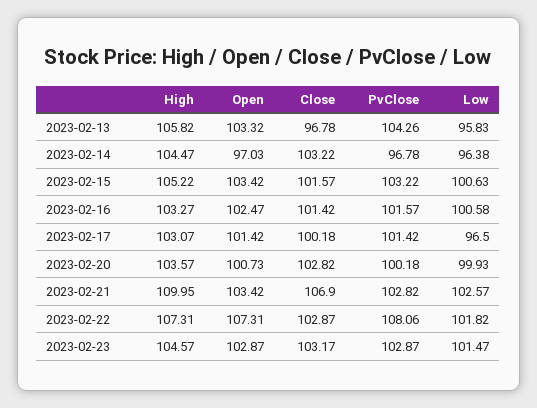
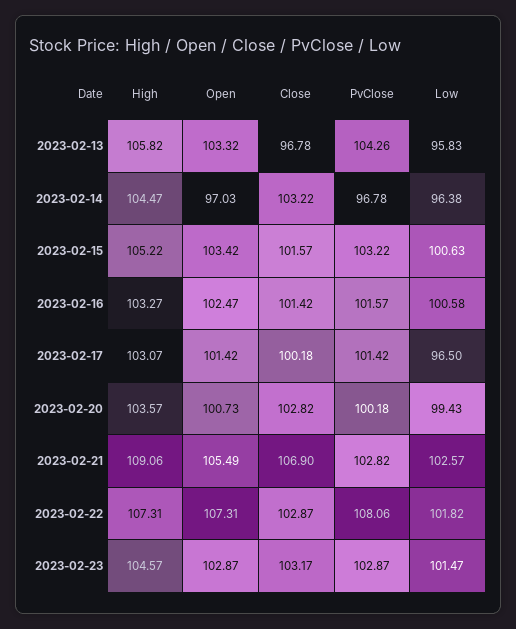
  {
    "High": {
      "2023-02-13": 105.82,
      "2023-02-14": 104.47,
      "2023-02-15": 105.22,
      "2023-02-16": 103.27,
      "2023-02-17": 103.07,
      "2023-02-20": 103.57,
-     "2023-02-21": 109.95,
+     "2023-02-21": 109.06,
      "2023-02-22": 107.31,
      "2023-02-23": 104.57
    },
    "Open": {
      "2023-02-13": 103.32,
      "2023-02-14": 97.03,
      "2023-02-15": 103.42,
      "2023-02-16": 102.47,
      "2023-02-17": 101.42,
      "2023-02-20": 100.73,
-     "2023-02-21": 103.42,
+     "2023-02-21": 105.49,
      "2023-02-22": 107.31,
      "2023-02-23": 102.87
    },
    "Close": {
      "2023-02-13": 96.78,
      "2023-02-14": 103.22,
      "2023-02-15": 101.57,
      "2023-02-16": 101.42,
      "2023-02-17": 100.18,
      "2023-02-20": 102.82,
      "2023-02-21": 106.9,
      "2023-02-22": 102.87,
      "2023-02-23": 103.17
    },
    "PvClose": {
      "2023-02-13": 104.26,
      "2023-02-14": 96.78,
      "2023-02-15": 103.22,
      "2023-02-16": 101.57,
      "2023-02-17": 101.42,
      "2023-02-20": 100.18,
      "2023-02-21": 102.82,
      "2023-02-22": 108.06,
      "2023-02-23": 102.87
    },
    "Low": {
      "2023-02-13": 95.83,
      "2023-02-14": 96.38,
      "2023-02-15": 100.63,
      "2023-02-16": 100.58,
      "2023-02-17": 96.5,
-     "2023-02-20": 99.93,
+     "2023-02-20": 99.43,
      "2023-02-21": 102.57,
      "2023-02-22": 101.82,
      "2023-02-23": 101.47
    }
  }

